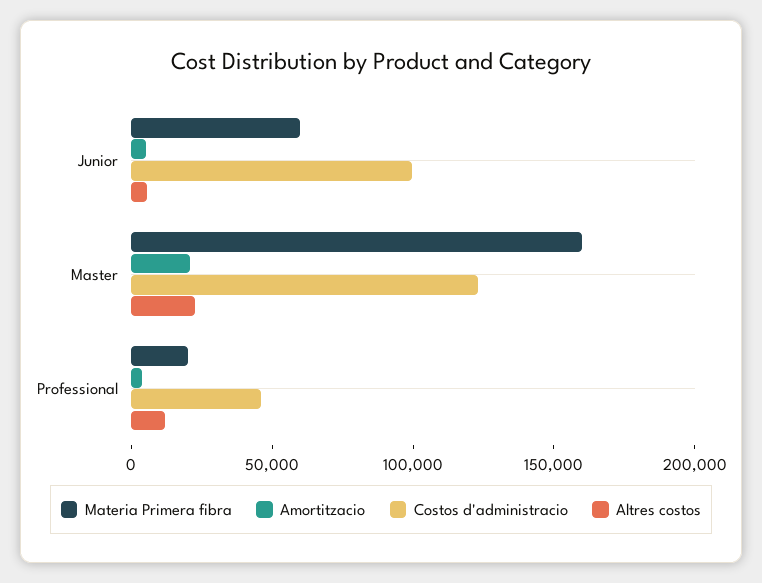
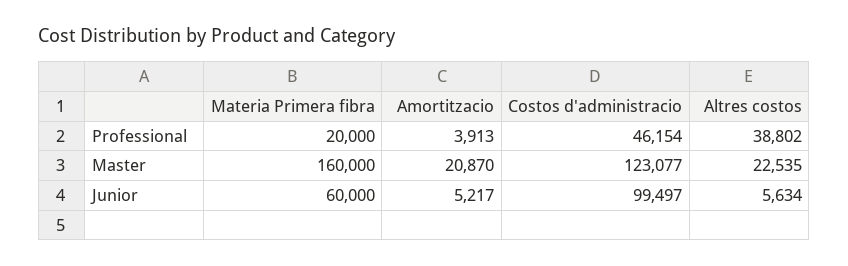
  {
    "Materia Primera fibra": {
      "Junior": 60000,
      "Master": 160000,
      "Professional": 20000
    },
    "Amortitzacio": {
      "Junior": 5217,
      "Master": 20870,
      "Professional": 3913
    },
    "Costos d'administracio": {
      "Junior": 99497,
      "Master": 123077,
      "Professional": 46154
    },
    "Altres costos": {
      "Junior": 5634,
      "Master": 22535,
-     "Professional": 10000
+     "Professional": 38802
    }
  }

